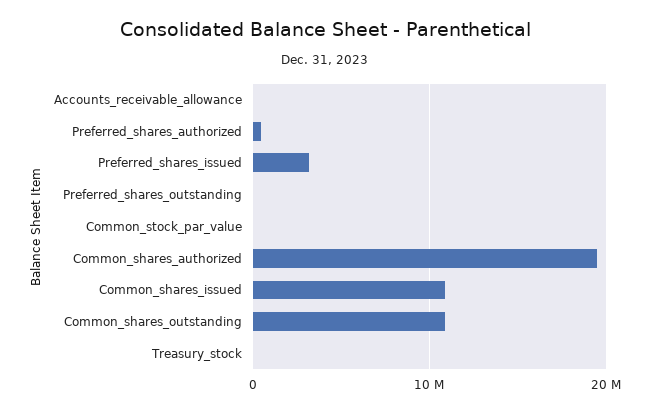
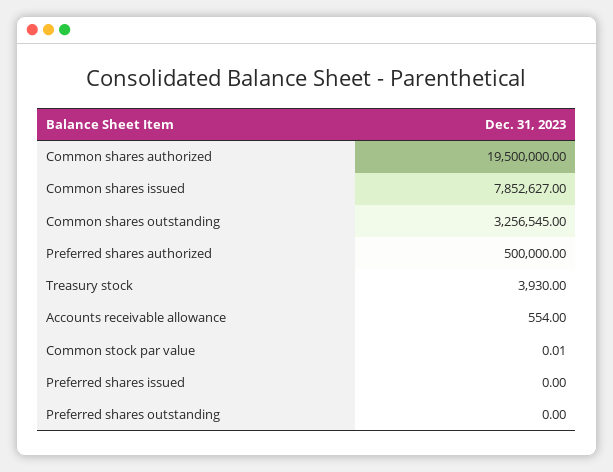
  {
    "Accounts_receivable_allowance": 554,
    "Preferred_shares_authorized": 500000,
-   "Preferred_shares_issued": 3000000,
+   "Preferred_shares_issued": 0,
    "Preferred_shares_outstanding": 0,
    "Common_stock_par_value": 0.01,
    "Common_shares_authorized": 19500000,
-   "Common_shares_issued": 11000000,
+   "Common_shares_issued": 7852627,
-   "Common_shares_outstanding": 11000000,
+   "Common_shares_outstanding": 3256545,
    "Treasury_stock": 3930
  }

